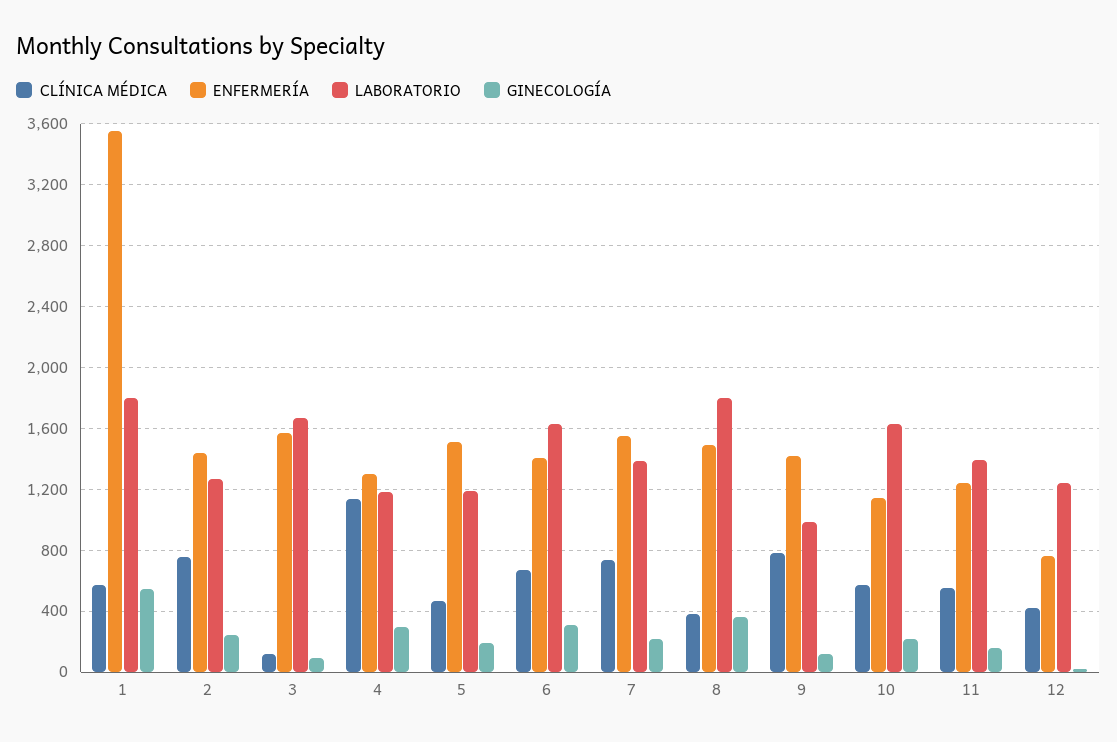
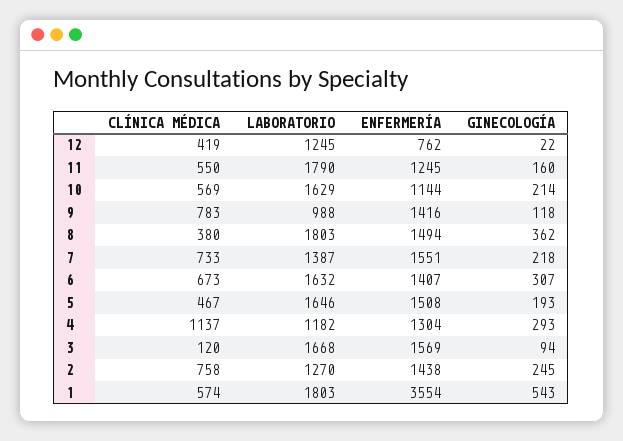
  {
    "CLÍNICA MÉDICA": {
      "1": 574,
      "2": 758,
      "3": 120,
      "4": 1137,
      "5": 467,
      "6": 673,
      "7": 733,
      "8": 380,
      "9": 783,
      "10": 569,
      "11": 550,
      "12": 419
    },
    "ENFERMERÍA": {
      "1": 3554,
      "2": 1438,
      "3": 1569,
      "4": 1304,
      "5": 1508,
      "6": 1407,
      "7": 1551,
      "8": 1494,
      "9": 1416,
      "10": 1144,
      "11": 1245,
      "12": 762
    },
    "LABORATORIO": {
      "1": 1803,
      "2": 1270,
      "3": 1668,
      "4": 1182,
-     "5": 1200,
+     "5": 1646,
      "6": 1632,
      "7": 1387,
      "8": 1803,
      "9": 988,
      "10": 1629,
-     "11": 1400,
+     "11": 1790,
      "12": 1245
    },
    "GINECOLOGÍA": {
      "1": 543,
      "2": 245,
      "3": 94,
      "4": 293,
      "5": 193,
      "6": 307,
      "7": 218,
      "8": 362,
      "9": 118,
      "10": 214,
      "11": 160,
      "12": 22
    }
  }

